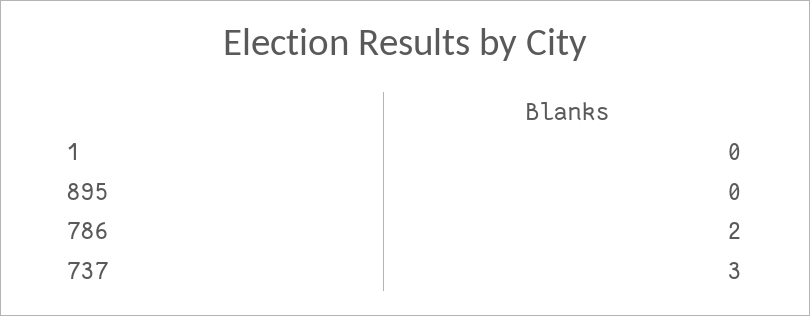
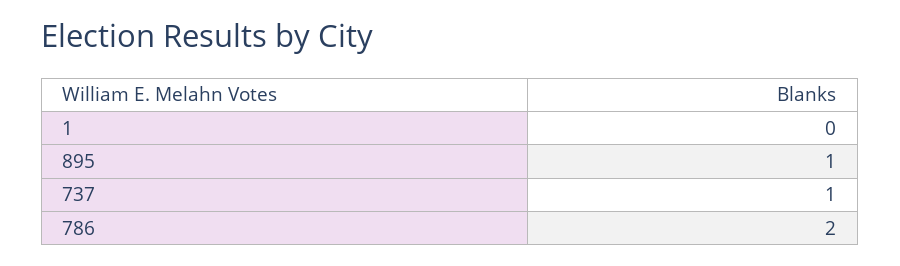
  {
    "1": 0,
-   "895": 0,
+   "895": 1,
    "786": 2,
-   "737": 3
+   "737": 1
  }

